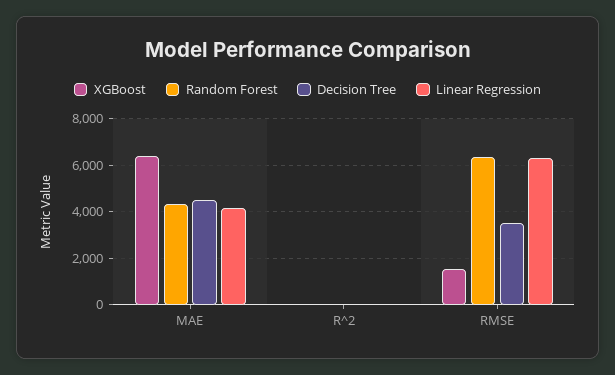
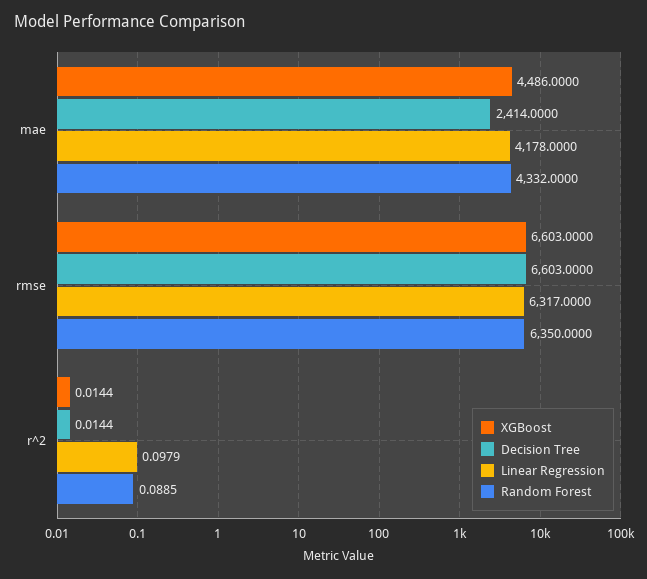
  {
    "XGBoost": {
-     "MAE": 6500,
+     "MAE": 4486,
      "R^2": 0.0144,
-     "RMSE": 1500
+     "RMSE": 6603
    },
    "Random Forest": {
      "MAE": 4332,
      "R^2": 0.0885,
      "RMSE": 6350
    },
    "Decision Tree": {
-     "MAE": 4500,
+     "MAE": 2414,
      "R^2": 0.0144,
-     "RMSE": 3500
+     "RMSE": 6603
    },
    "Linear Regression": {
      "MAE": 4178,
      "R^2": 0.0979,
      "RMSE": 6317
    }
  }

